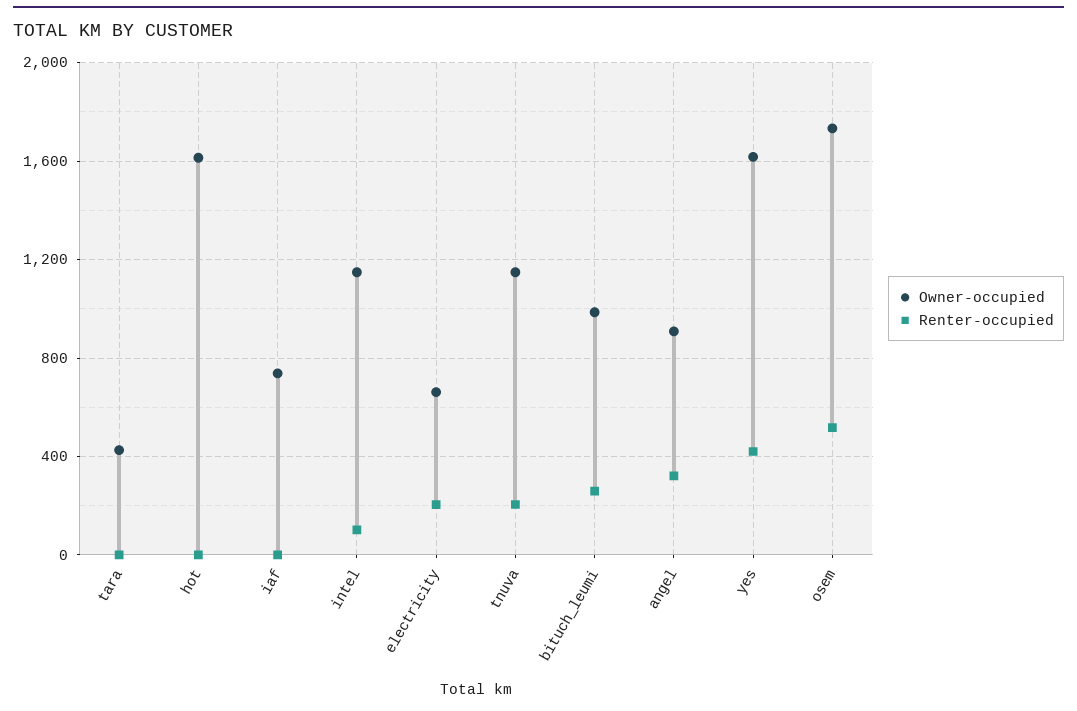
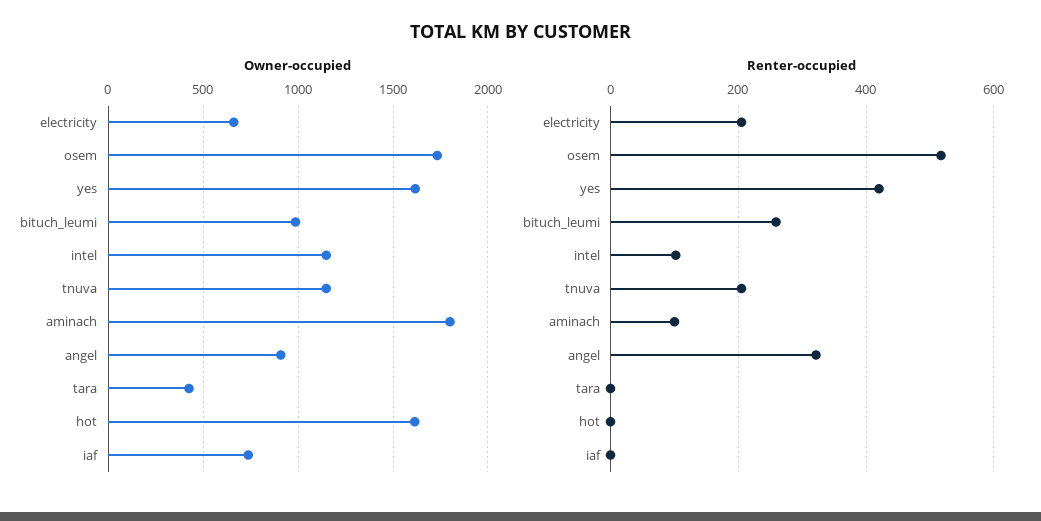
  {
    "Owner-occupied": {
      "tara": 450,
      "hot": 1600,
      "iaf": 750,
      "intel": 1150,
      "electricity": 650,
      "tnuva": 1150,
      "bituch_leumi": 1000,
      "angel": 900,
      "yes": 1600,
-     "osem": 1750
+     "osem": 1750,
+     "aminach": 1800
    },
    "Renter-occupied": {
      "tara": 0,
      "hot": 0,
      "iaf": 0,
      "intel": 100,
      "electricity": 200,
      "tnuva": 200,
      "bituch_leumi": 260,
      "angel": 320,
      "yes": 420,
-     "osem": 520
+     "osem": 520,
+     "aminach": 100
    }
  }

